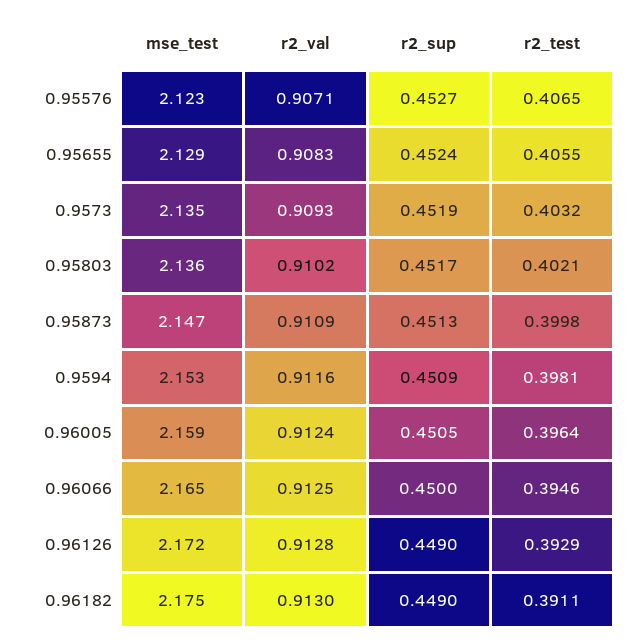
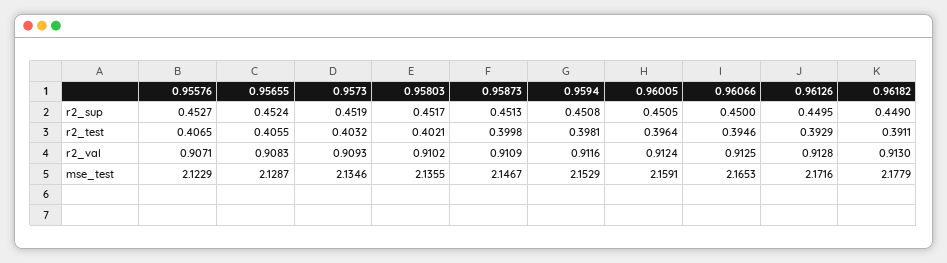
  {
    "mse_test": {
      "0.95576": 2.1229,
      "0.95655": 2.1287,
      "0.9573": 2.1346,
      "0.95803": 2.1355,
      "0.95873": 2.1467,
      "0.9594": 2.1529,
      "0.96005": 2.1591,
      "0.96066": 2.1653,
      "0.96126": 2.1716,
-     "0.96182": 2.175
+     "0.96182": 2.1779
    },
    "r2_val": {
      "0.95576": 0.9071,
      "0.95655": 0.9083,
      "0.9573": 0.9093,
      "0.95803": 0.9102,
      "0.95873": 0.9109,
      "0.9594": 0.9116,
      "0.96005": 0.9124,
      "0.96066": 0.9125,
      "0.96126": 0.9128,
      "0.96182": 0.913
    },
    "r2_sup": {
      "0.95576": 0.4527,
      "0.95655": 0.4524,
      "0.9573": 0.4519,
      "0.95803": 0.4517,
      "0.95873": 0.4513,
-     "0.9594": 0.4509,
+     "0.9594": 0.4508,
      "0.96005": 0.4505,
      "0.96066": 0.45,
-     "0.96126": 0.449,
+     "0.96126": 0.4495,
      "0.96182": 0.449
    },
    "r2_test": {
      "0.95576": 0.4065,
      "0.95655": 0.4055,
      "0.9573": 0.4032,
      "0.95803": 0.4021,
      "0.95873": 0.3998,
      "0.9594": 0.3981,
      "0.96005": 0.3964,
      "0.96066": 0.3946,
      "0.96126": 0.3929,
      "0.96182": 0.3911
    }
  }

